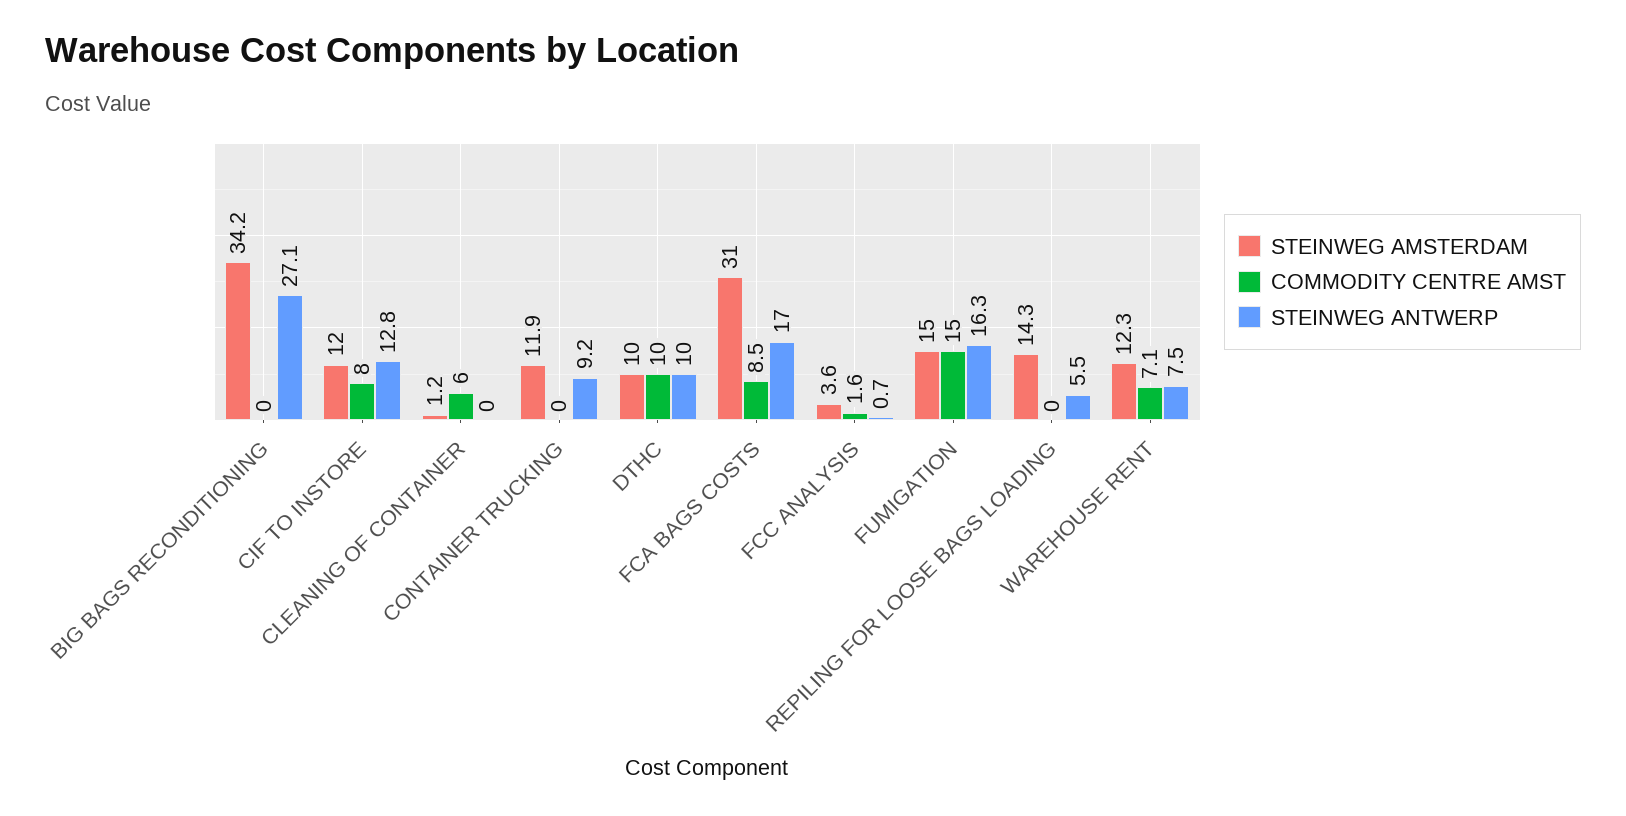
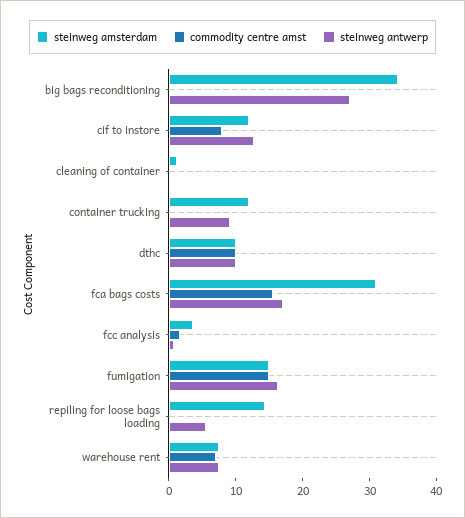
  {
    "STEINWEG AMSTERDAM": {
      "BIG BAGS RECONDITIONING": 34.2,
      "CIF TO INSTORE": 12,
      "CLEANING OF CONTAINER": 1.2,
      "CONTAINER TRUCKING": 11.9,
      "DTHC": 10,
      "FCA BAGS COSTS": 31,
      "FCC ANALYSIS": 3.6,
      "FUMIGATION": 15,
      "REPILING FOR LOOSE BAGS LOADING": 14.3,
-     "WAREHOUSE RENT": 12.3
+     "WAREHOUSE RENT": 8
    },
    "COMMODITY CENTRE AMST": {
      "BIG BAGS RECONDITIONING": 0,
      "CIF TO INSTORE": 8,
-     "CLEANING OF CONTAINER": 6,
+     "CLEANING OF CONTAINER": 0,
      "CONTAINER TRUCKING": 0,
      "DTHC": 10,
-     "FCA BAGS COSTS": 8.5,
+     "FCA BAGS COSTS": 16,
      "FCC ANALYSIS": 1.6,
      "FUMIGATION": 15,
      "REPILING FOR LOOSE BAGS LOADING": 0,
      "WAREHOUSE RENT": 7.1
    },
    "STEINWEG ANTWERP": {
      "BIG BAGS RECONDITIONING": 27.1,
      "CIF TO INSTORE": 12.8,
      "CLEANING OF CONTAINER": 0,
      "CONTAINER TRUCKING": 9.2,
      "DTHC": 10,
      "FCA BAGS COSTS": 17,
      "FCC ANALYSIS": 0.7,
      "FUMIGATION": 16.3,
      "REPILING FOR LOOSE BAGS LOADING": 5.5,
      "WAREHOUSE RENT": 7.5
    }
  }

